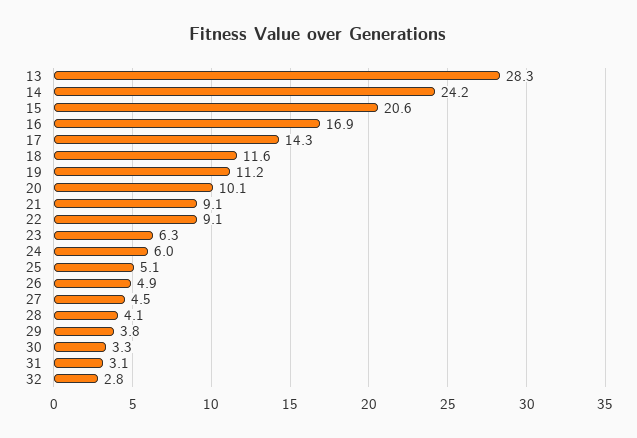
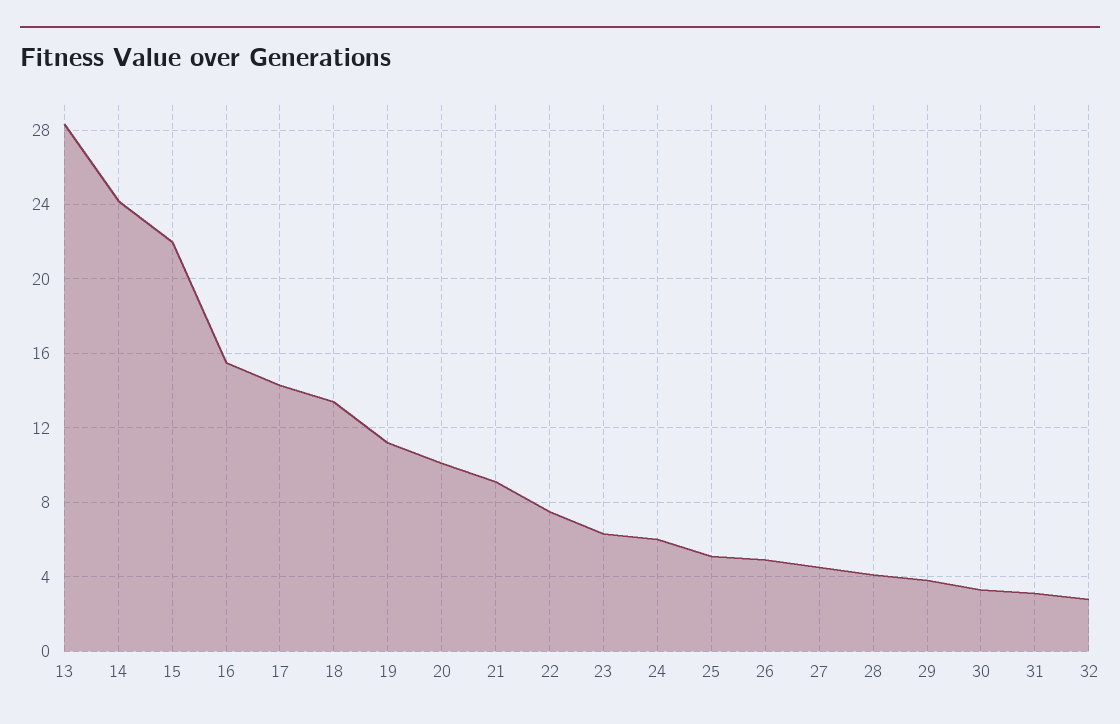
  {
    "13": 28.3,
    "14": 24.2,
-   "15": 20.6,
+   "15": 22,
-   "16": 16.9,
+   "16": 15.5,
    "17": 14.3,
-   "18": 11.6,
+   "18": 13.5,
    "19": 11.2,
    "20": 10.1,
    "21": 9.1,
-   "22": 9.1,
+   "22": 7.5,
    "23": 6.3,
    "24": 6,
    "25": 5.1,
    "26": 4.9,
    "27": 4.5,
    "28": 4.1,
    "29": 3.8,
    "30": 3.3,
    "31": 3.1,
    "32": 2.8
  }

